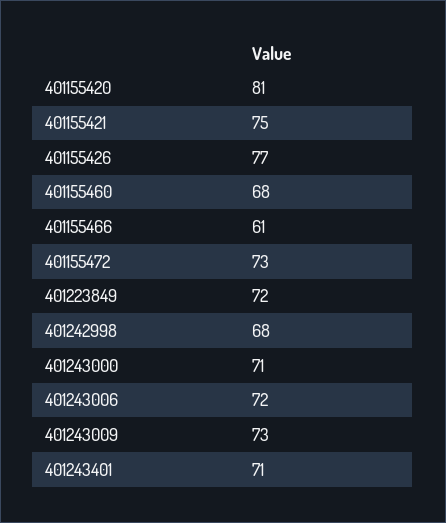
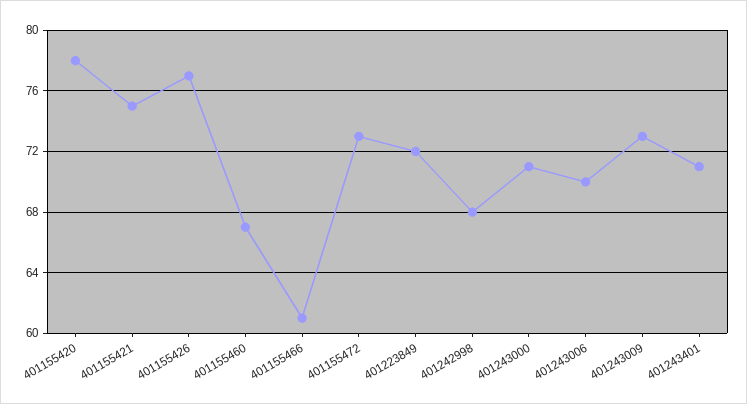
  {
-   "401155420": 81,
+   "401155420": 78,
    "401155421": 75,
    "401155426": 77,
-   "401155460": 68,
+   "401155460": 67,
    "401155466": 61,
    "401155472": 73,
    "401223849": 72,
    "401242998": 68,
    "401243000": 71,
-   "401243006": 72,
+   "401243006": 70,
    "401243009": 73,
    "401243401": 71
  }

